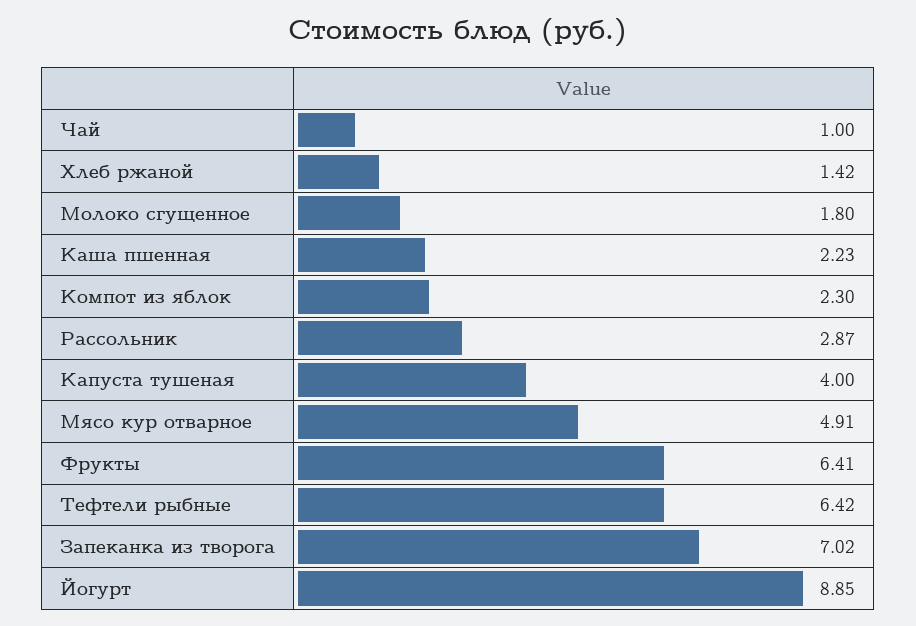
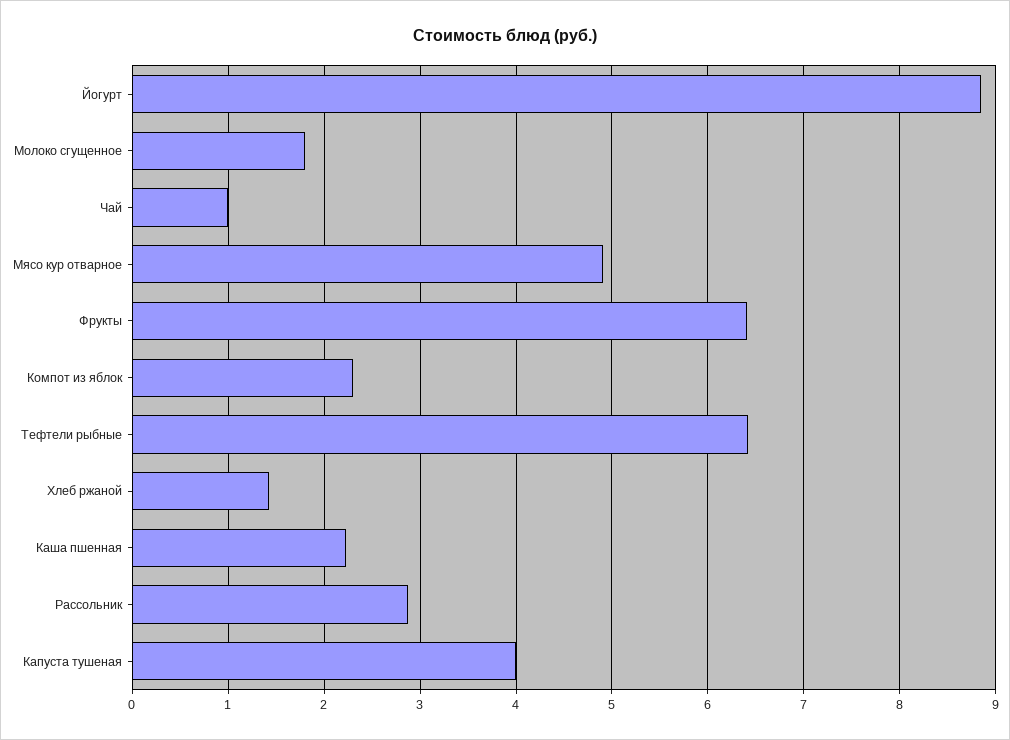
  {
    "Чай": 1,
    "Хлеб ржаной": 1.42,
    "Молоко сгущенное": 1.8,
    "Каша пшенная": 2.23,
    "Компот из яблок": 2.3,
    "Рассольник": 2.87,
    "Капуста тушеная": 4,
    "Мясо кур отварное": 4.91,
    "Фрукты": 6.41,
    "Тефтели рыбные": 6.42,
-   "Запеканка из творога": 7.02,
    "Йогурт": 8.85
  }

